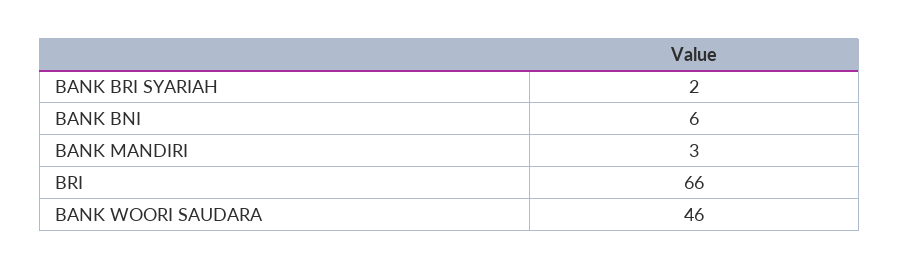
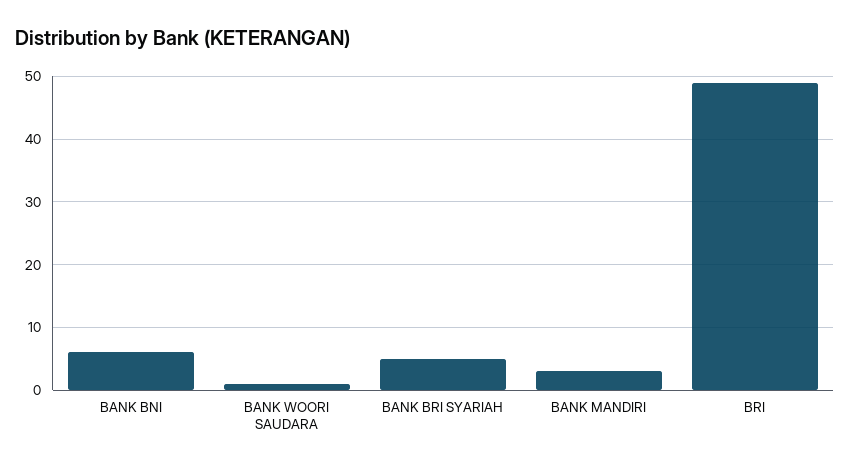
  {
-   "BANK BRI SYARIAH": 2,
+   "BANK BRI SYARIAH": 5,
    "BANK BNI": 6,
    "BANK MANDIRI": 3,
-   "BRI": 66,
+   "BRI": 49,
-   "BANK WOORI SAUDARA": 46
+   "BANK WOORI SAUDARA": 1
  }

